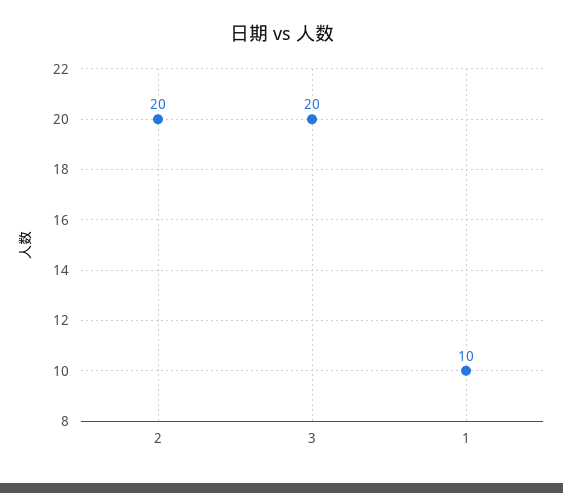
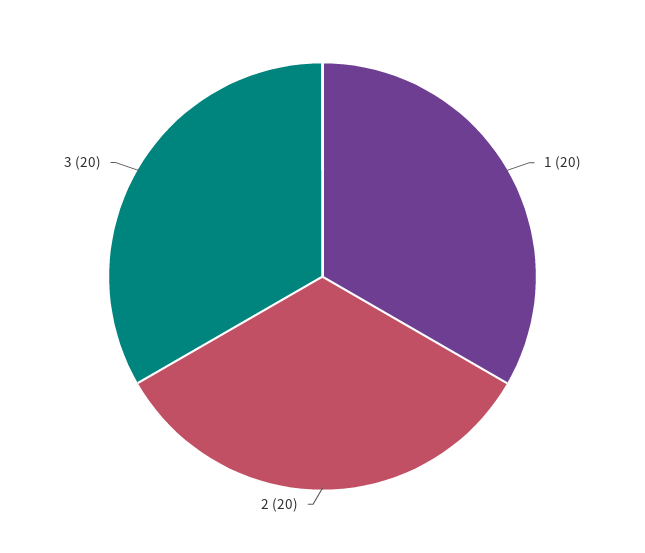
  {
    "2": 20,
    "3": 20,
-   "1": 10
+   "1": 20
  }

